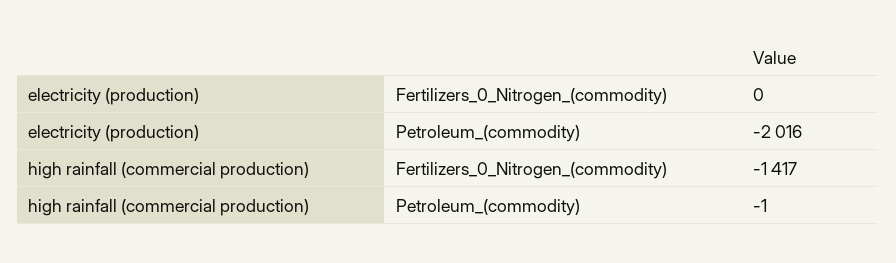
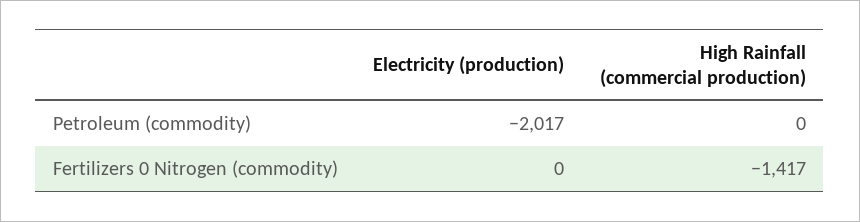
  {
    "electricity (production)": {
      "Fertilizers_0_Nitrogen_(commodity)": 0,
-     "Petroleum_(commodity)": -2016
+     "Petroleum_(commodity)": -2017
    },
    "high rainfall (commercial production)": {
      "Fertilizers_0_Nitrogen_(commodity)": -1417,
-     "Petroleum_(commodity)": -1
+     "Petroleum_(commodity)": 0
    }
  }

